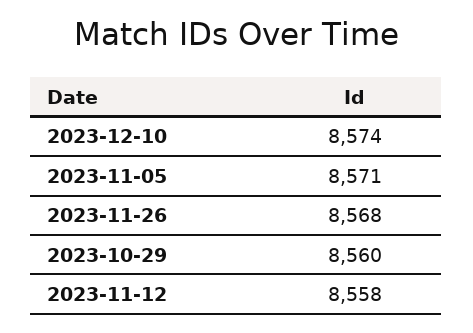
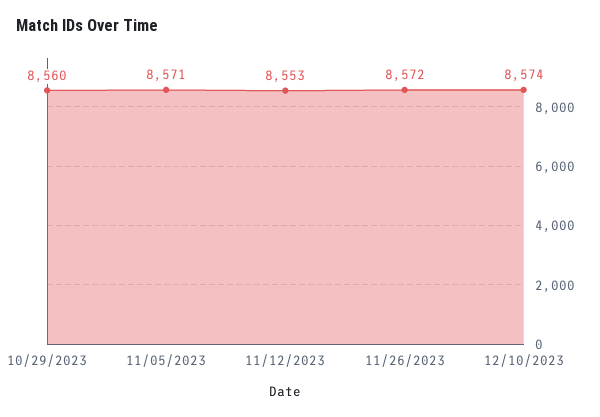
  {
    "2023-12-10": 8574,
    "2023-11-05": 8571,
-   "2023-11-26": 8568,
+   "2023-11-26": 8572,
    "2023-10-29": 8560,
-   "2023-11-12": 8558
+   "2023-11-12": 8553
  }

